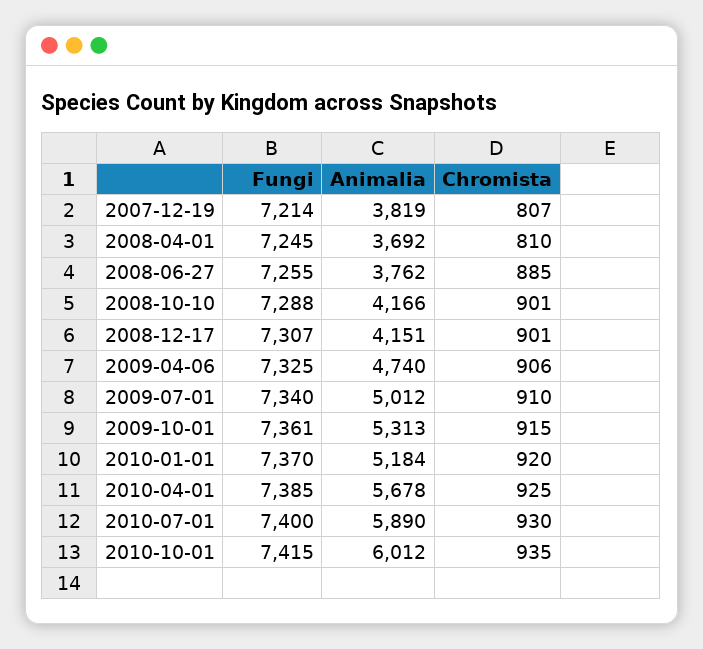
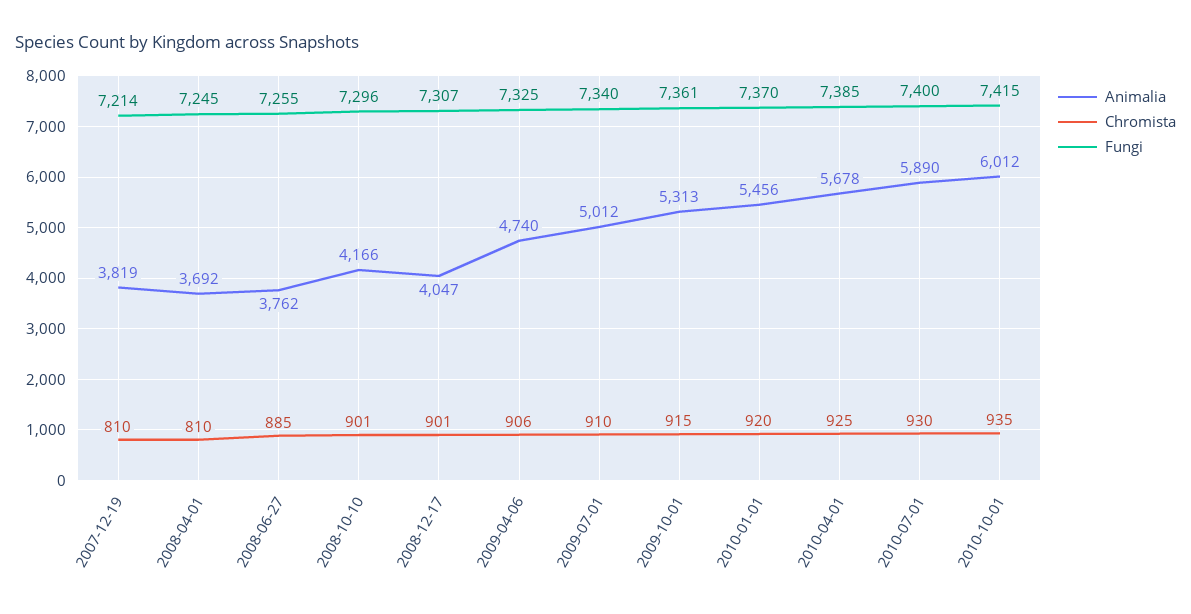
  {
    "Fungi": {
      "2007-12-19": 7214,
      "2008-04-01": 7245,
      "2008-06-27": 7255,
-     "2008-10-10": 7288,
+     "2008-10-10": 7296,
      "2008-12-17": 7307,
      "2009-04-06": 7325,
      "2009-07-01": 7340,
      "2009-10-01": 7361,
      "2010-01-01": 7370,
      "2010-04-01": 7385,
      "2010-07-01": 7400,
      "2010-10-01": 7415
    },
    "Animalia": {
      "2007-12-19": 3819,
      "2008-04-01": 3692,
      "2008-06-27": 3762,
      "2008-10-10": 4166,
-     "2008-12-17": 4151,
+     "2008-12-17": 4047,
      "2009-04-06": 4740,
      "2009-07-01": 5012,
      "2009-10-01": 5313,
-     "2010-01-01": 5184,
+     "2010-01-01": 5456,
      "2010-04-01": 5678,
      "2010-07-01": 5890,
      "2010-10-01": 6012
    },
    "Chromista": {
-     "2007-12-19": 807,
+     "2007-12-19": 810,
      "2008-04-01": 810,
      "2008-06-27": 885,
      "2008-10-10": 901,
      "2008-12-17": 901,
      "2009-04-06": 906,
      "2009-07-01": 910,
      "2009-10-01": 915,
      "2010-01-01": 920,
      "2010-04-01": 925,
      "2010-07-01": 930,
      "2010-10-01": 935
    }
  }

